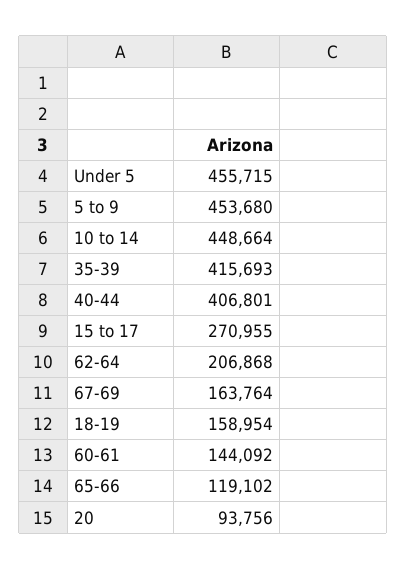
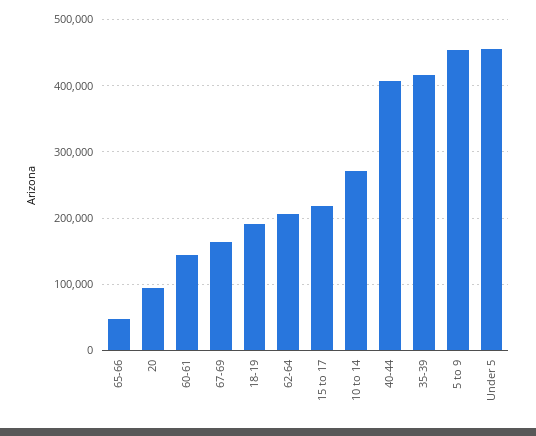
  {
    "Under 5": 455715,
    "5 to 9": 453680,
-   "10 to 14": 448664,
+   "10 to 14": 270000,
    "35-39": 415693,
    "40-44": 406801,
-   "15 to 17": 270955,
+   "15 to 17": 220000,
    "62-64": 206868,
    "67-69": 163764,
-   "18-19": 158954,
+   "18-19": 190000,
    "60-61": 144092,
-   "65-66": 119102,
+   "65-66": 50000,
    "20": 93756
  }

